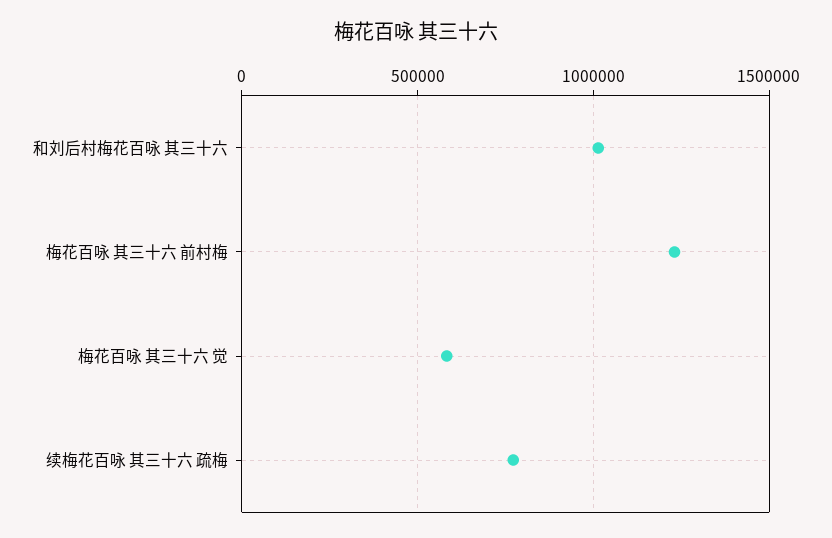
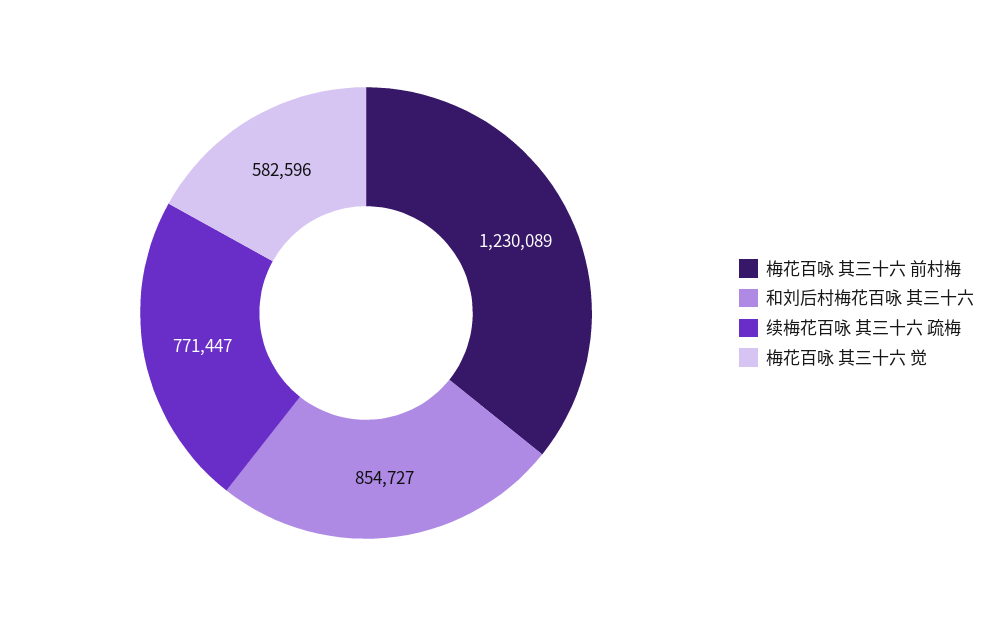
  {
-   "和刘后村梅花百咏 其三十六": 1000000,
+   "和刘后村梅花百咏 其三十六": 854727,
    "梅花百咏 其三十六 前村梅": 1230089,
    "梅花百咏 其三十六 觉": 582596,
    "续梅花百咏 其三十六 疏梅": 771447
  }

